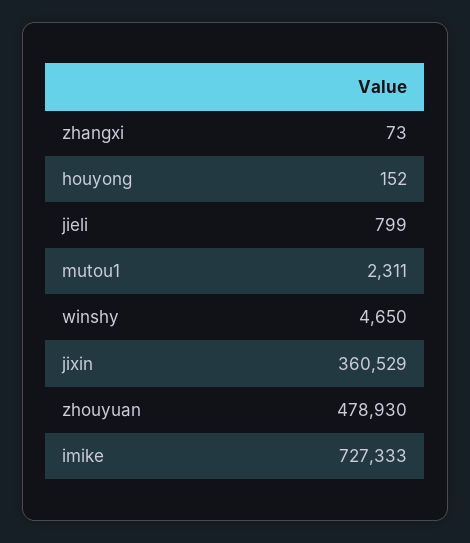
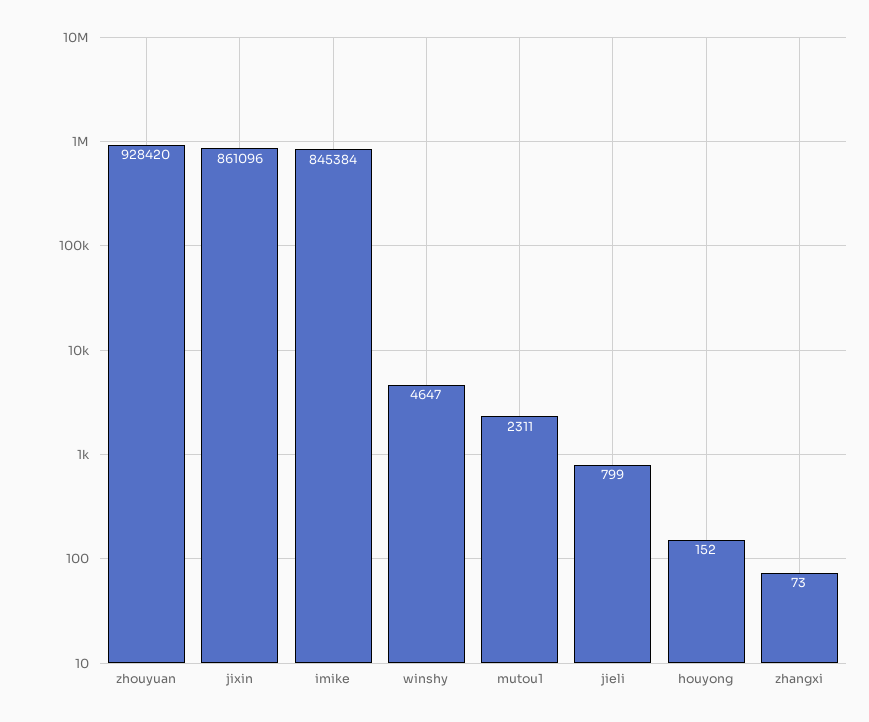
  {
    "zhangxi": 73,
    "houyong": 152,
    "jieli": 799,
    "mutou1": 2311,
-   "winshy": 4650,
+   "winshy": 4647,
-   "jixin": 360529,
+   "jixin": 861096,
-   "zhouyuan": 478930,
+   "zhouyuan": 928420,
-   "imike": 727333
+   "imike": 845384
  }

